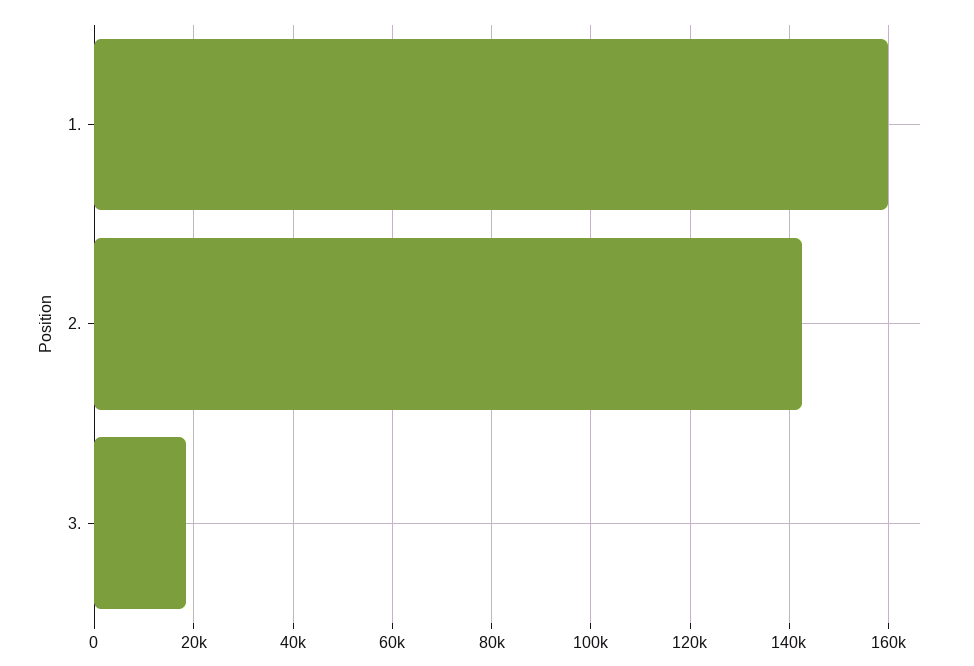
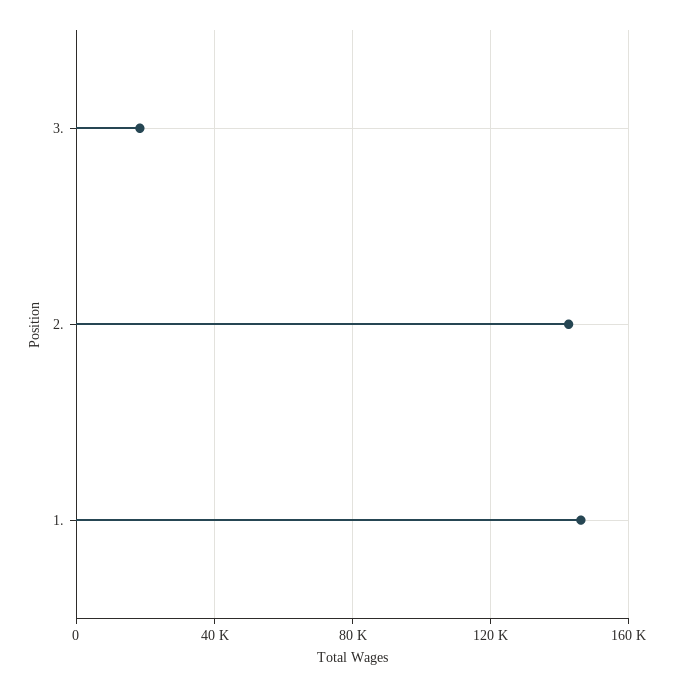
  {
-   "1.": 160000,
+   "1.": 145000,
    "2.": 142000,
    "3.": 18000
  }

